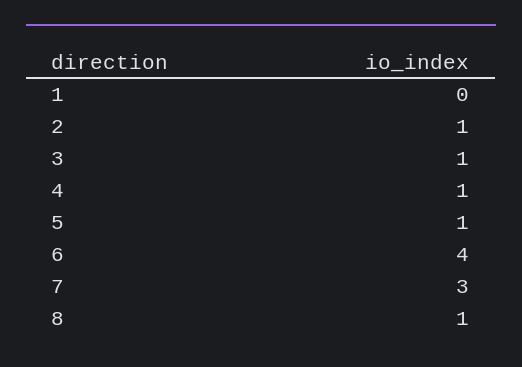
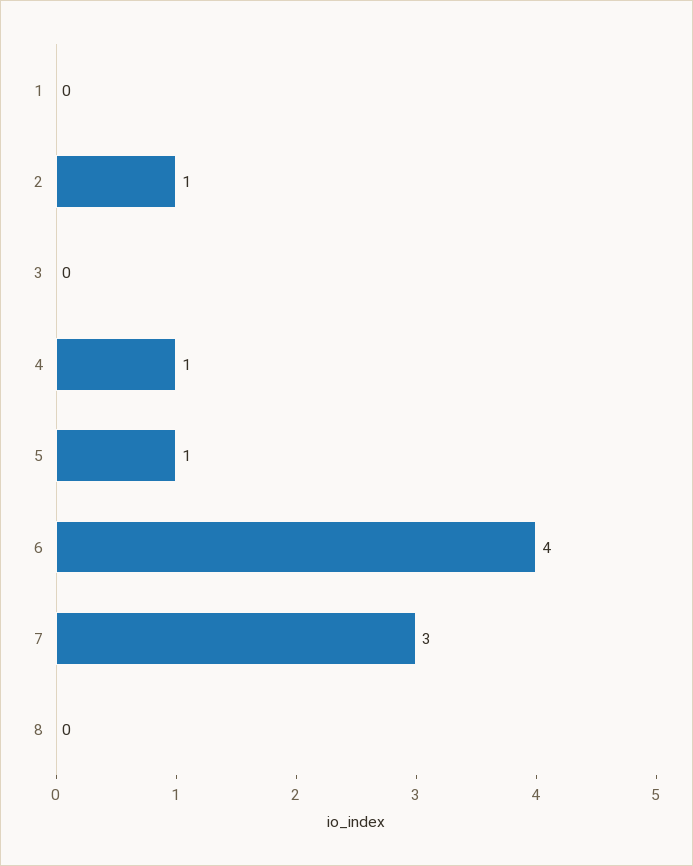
  {
    "1": 0,
    "2": 1,
-   "3": 1,
+   "3": 0,
    "4": 1,
    "5": 1,
    "6": 4,
    "7": 3,
-   "8": 1
+   "8": 0
  }

